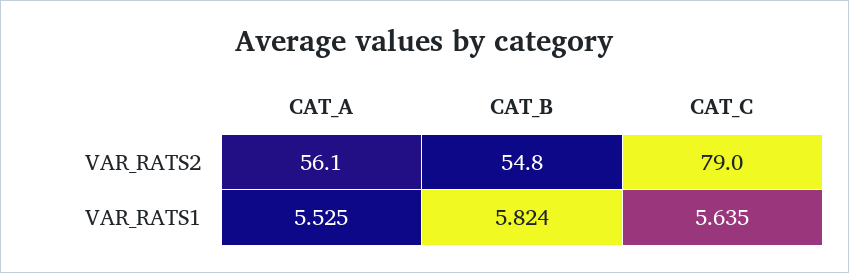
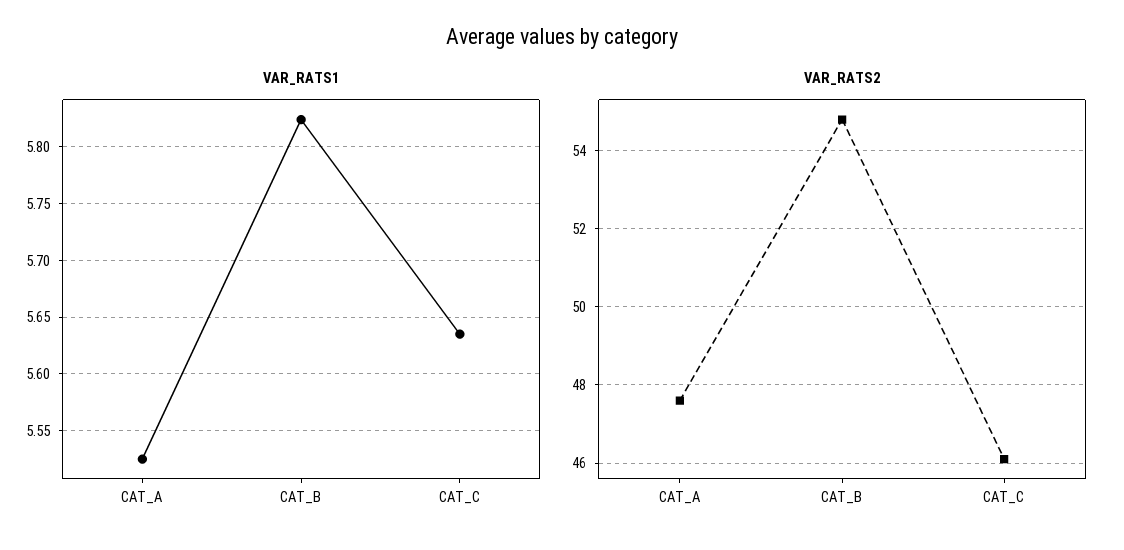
  {
    "VAR_RATS2": {
-     "CAT_A": 56.1,
+     "CAT_A": 47.5,
      "CAT_B": 54.8,
-     "CAT_C": 79
+     "CAT_C": 46
    },
    "VAR_RATS1": {
      "CAT_A": 5.525,
      "CAT_B": 5.824,
      "CAT_C": 5.635
    }
  }

